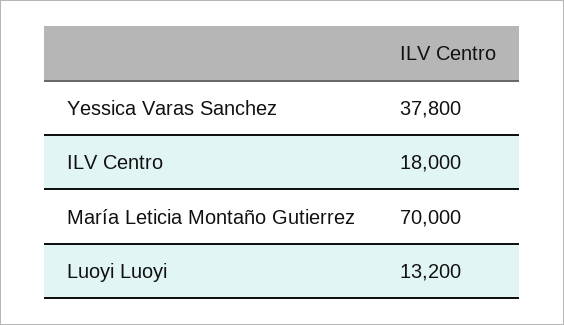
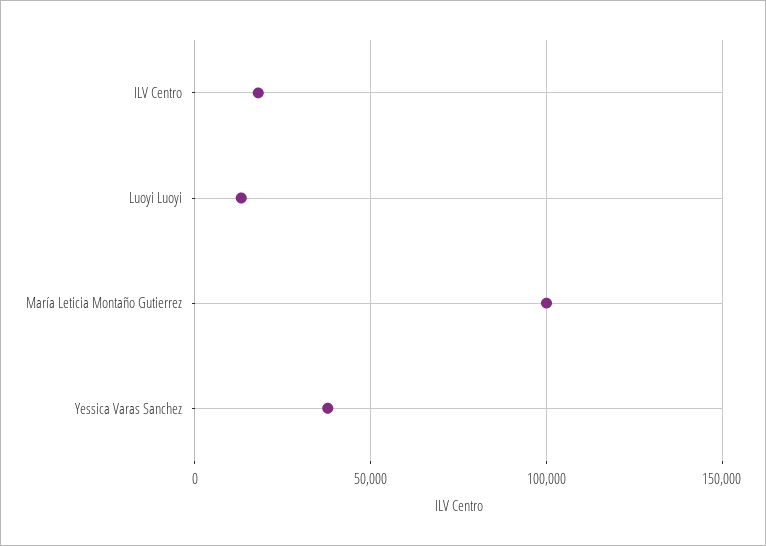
  {
    "Yessica Varas Sanchez": 37800,
    "ILV Centro": 18000,
-   "María Leticia Montaño Gutierrez": 70000,
+   "María Leticia Montaño Gutierrez": 100000,
    "Luoyi Luoyi": 13200
  }

